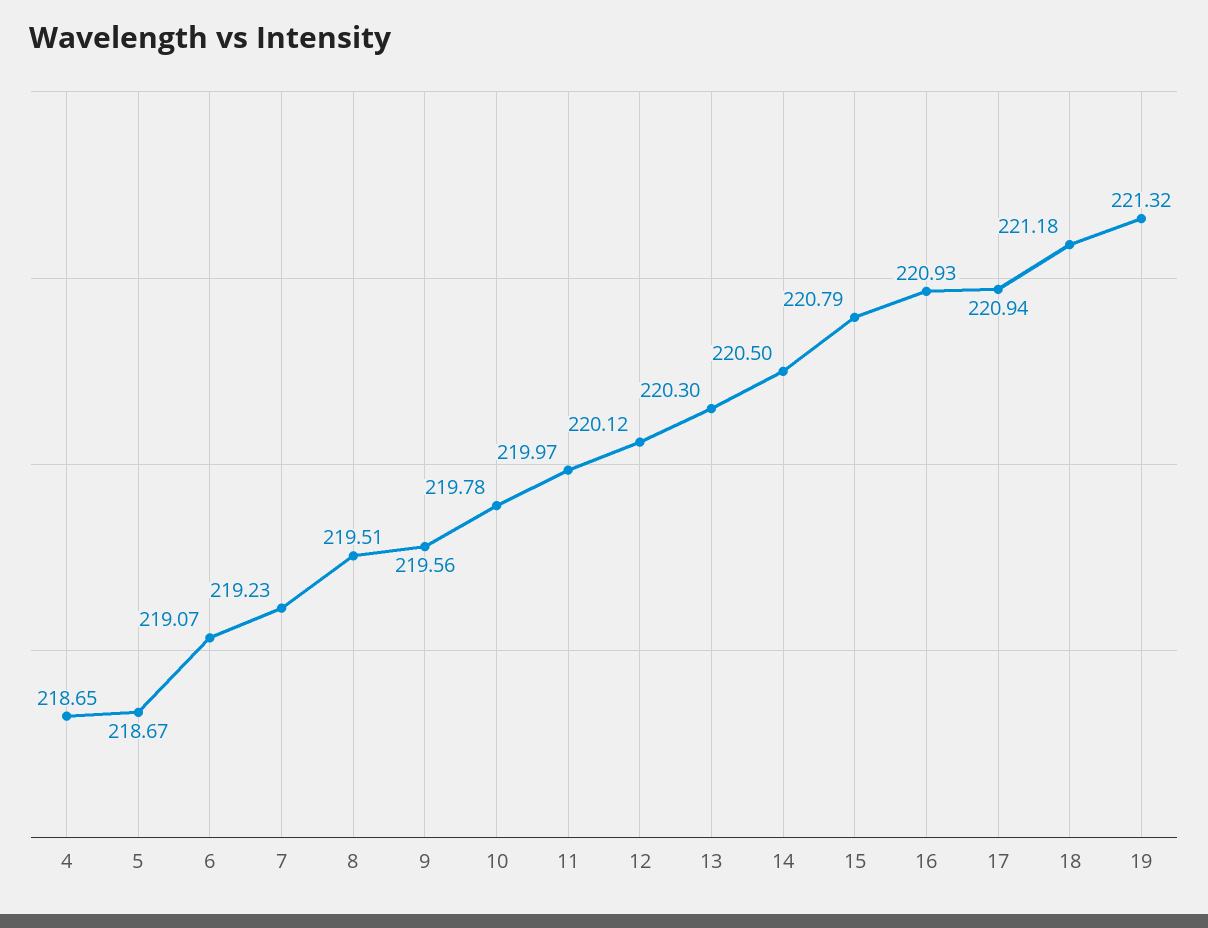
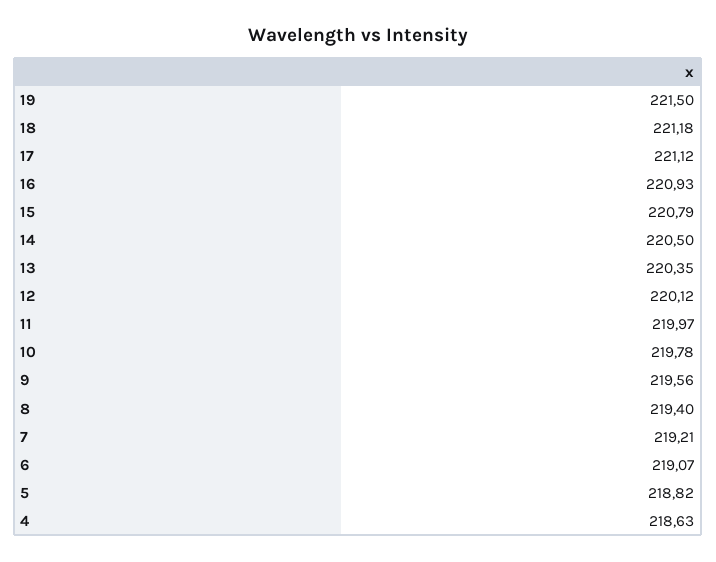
  {
-   "4": 218.65,
+   "4": 218.63,
-   "5": 218.67,
+   "5": 218.82,
    "6": 219.07,
-   "7": 219.23,
+   "7": 219.21,
-   "8": 219.51,
+   "8": 219.4,
    "9": 219.56,
    "10": 219.78,
    "11": 219.97,
    "12": 220.12,
-   "13": 220.3,
+   "13": 220.35,
    "14": 220.5,
    "15": 220.79,
    "16": 220.93,
-   "17": 220.94,
+   "17": 221.12,
    "18": 221.18,
-   "19": 221.32
+   "19": 221.5
  }

